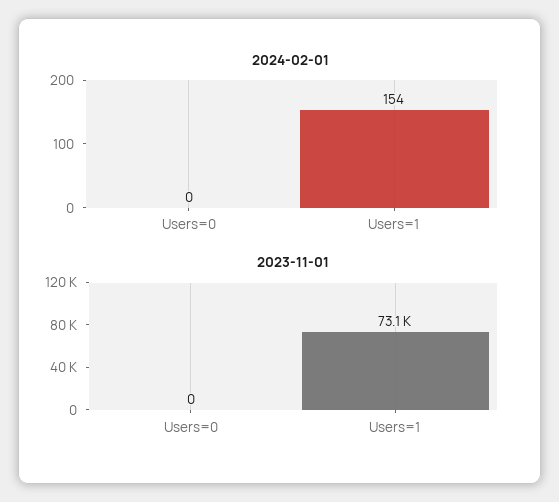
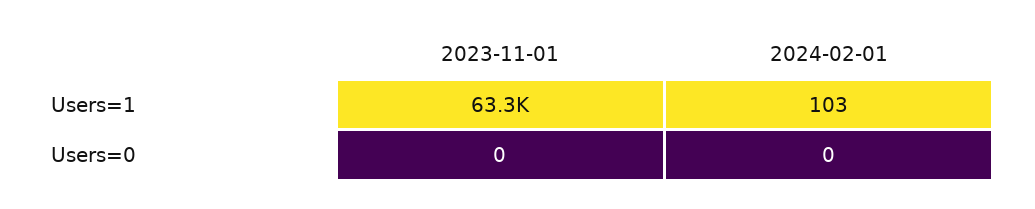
  {
    "2024-02-01": {
      "Users=0": 0,
-     "Users=1": 154
+     "Users=1": 103
    },
    "2023-11-01": {
      "Users=0": 0,
-     "Users=1": 73100
+     "Users=1": 63300
    }
  }

